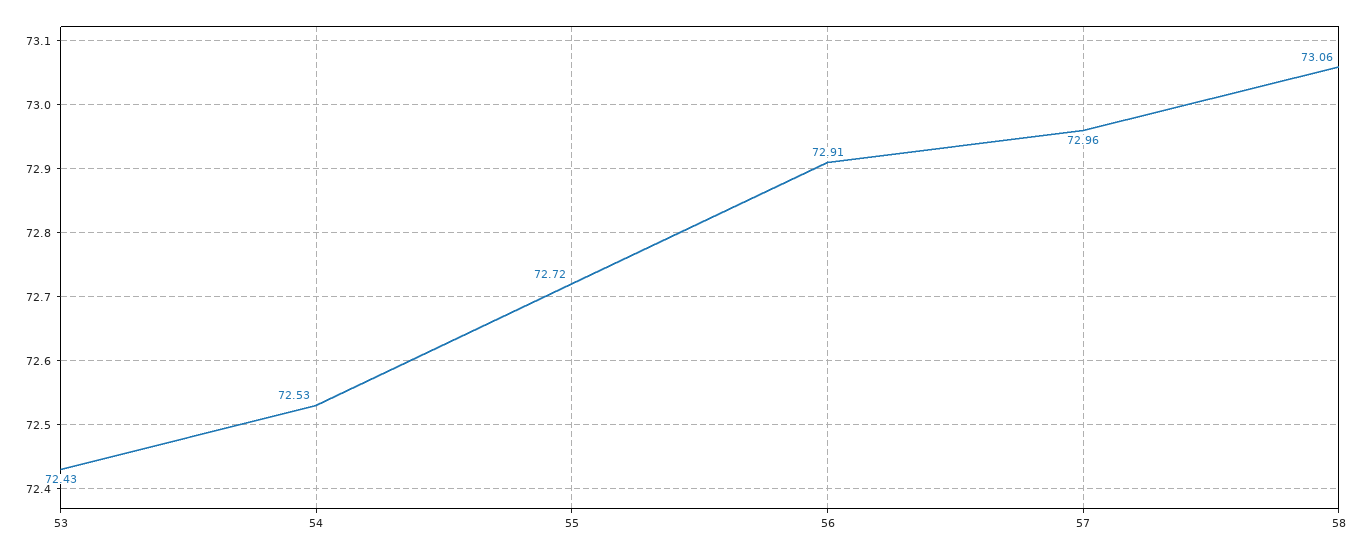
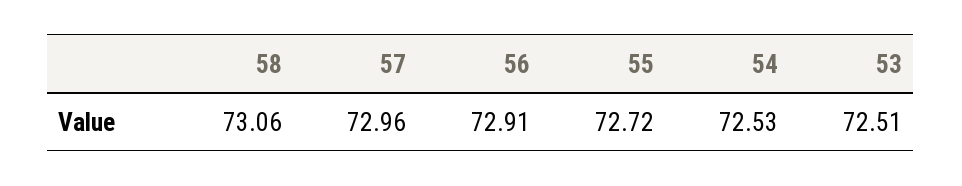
  {
-   "53": 72.43,
+   "53": 72.51,
    "54": 72.53,
    "55": 72.72,
    "56": 72.91,
    "57": 72.96,
    "58": 73.06
  }

